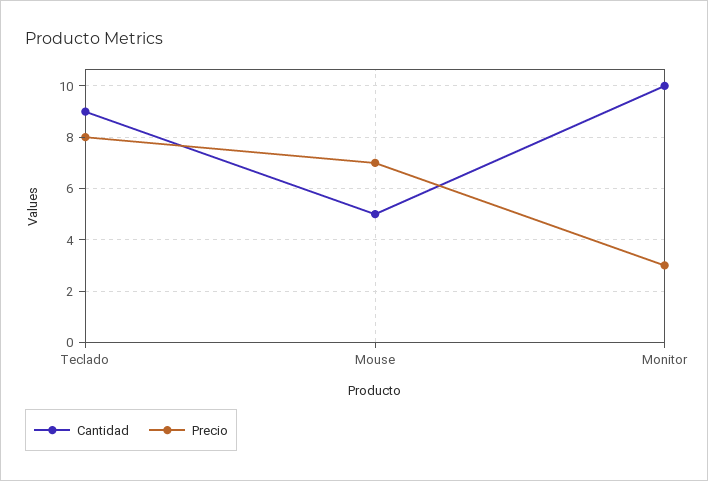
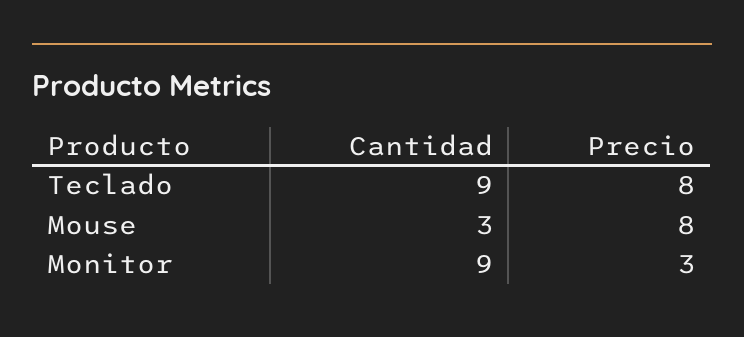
  {
    "Cantidad": {
      "Teclado": 9,
-     "Mouse": 5,
+     "Mouse": 3,
-     "Monitor": 10
+     "Monitor": 9
    },
    "Precio": {
      "Teclado": 8,
-     "Mouse": 7,
+     "Mouse": 8,
      "Monitor": 3
    }
  }

